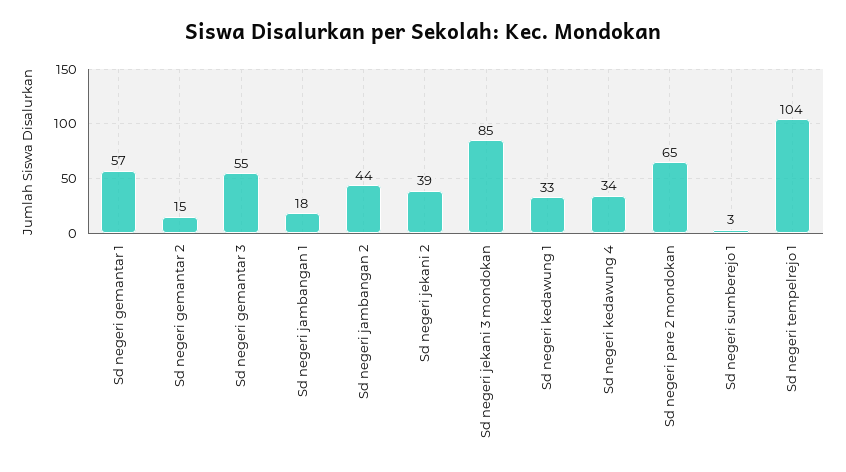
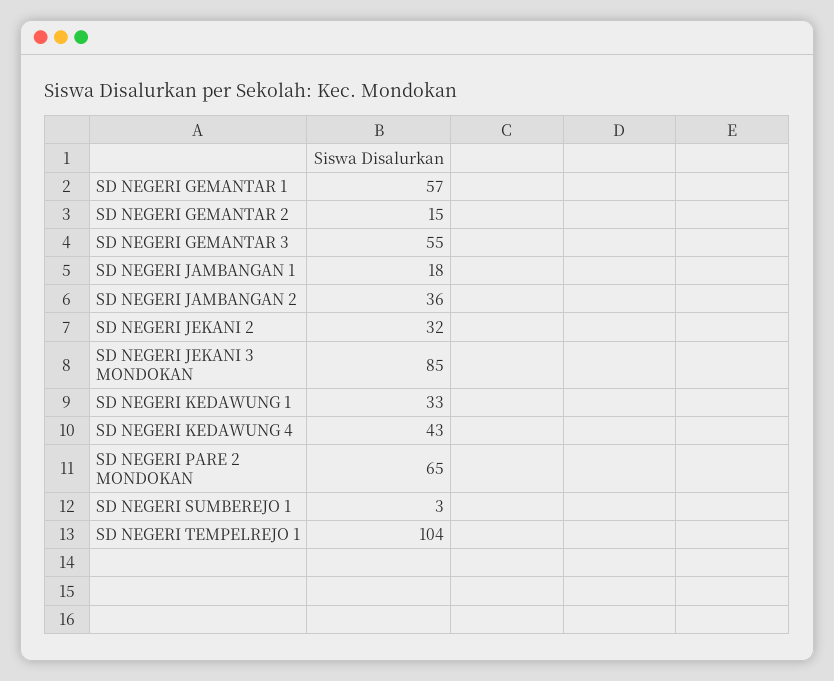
  {
    "Sd negeri gemantar 1": 57,
    "Sd negeri gemantar 2": 15,
    "Sd negeri gemantar 3": 55,
    "Sd negeri jambangan 1": 18,
-   "Sd negeri jambangan 2": 44,
+   "Sd negeri jambangan 2": 36,
-   "Sd negeri jekani 2": 39,
+   "Sd negeri jekani 2": 32,
    "Sd negeri jekani 3 mondokan": 85,
    "Sd negeri kedawung 1": 33,
-   "Sd negeri kedawung 4": 34,
+   "Sd negeri kedawung 4": 43,
    "Sd negeri pare 2 mondokan": 65,
    "Sd negeri sumberejo 1": 3,
    "Sd negeri tempelrejo 1": 104
  }

